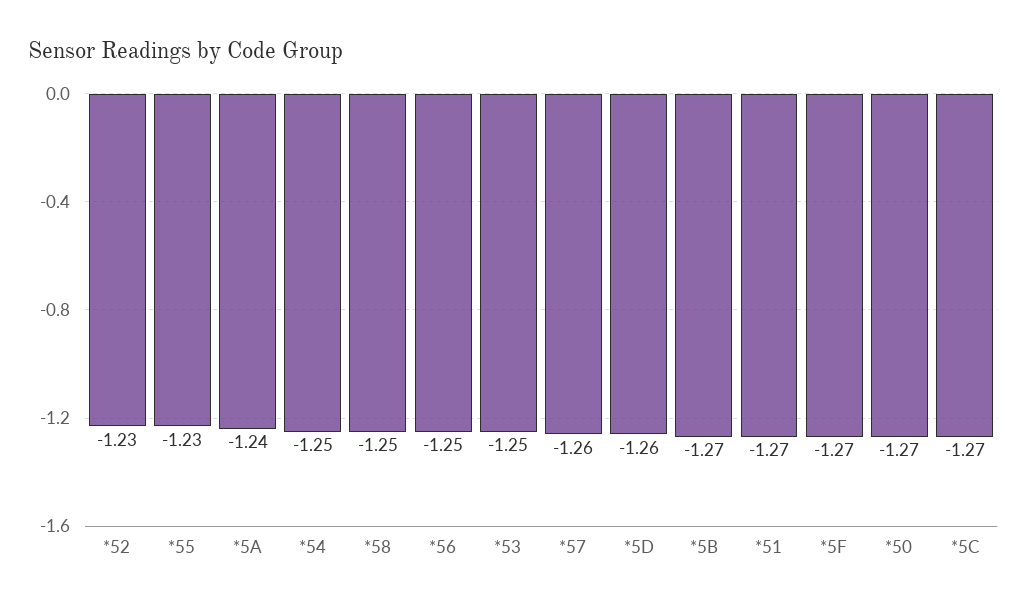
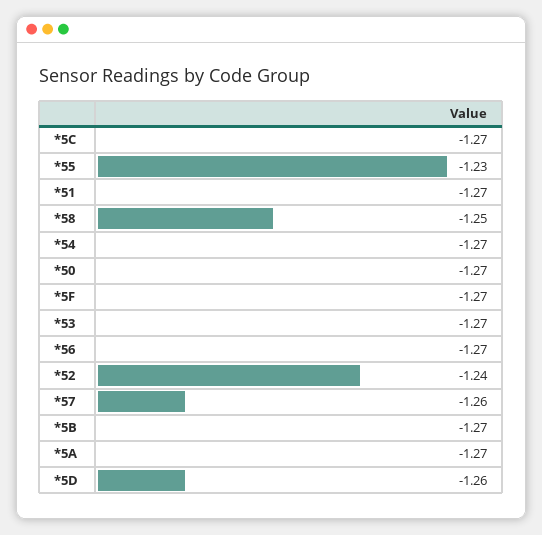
  {
-   "*52": -1.23,
+   "*52": -1.24,
    "*55": -1.23,
-   "*5A": -1.24,
+   "*5A": -1.27,
-   "*54": -1.25,
+   "*54": -1.27,
    "*58": -1.25,
-   "*56": -1.25,
+   "*56": -1.27,
-   "*53": -1.25,
+   "*53": -1.27,
    "*57": -1.26,
    "*5D": -1.26,
    "*5B": -1.27,
    "*51": -1.27,
    "*5F": -1.27,
    "*50": -1.27,
    "*5C": -1.27
  }

